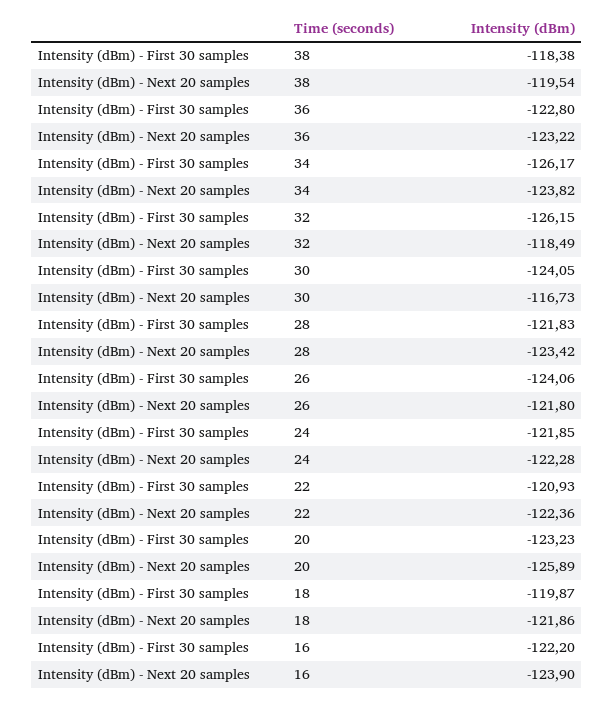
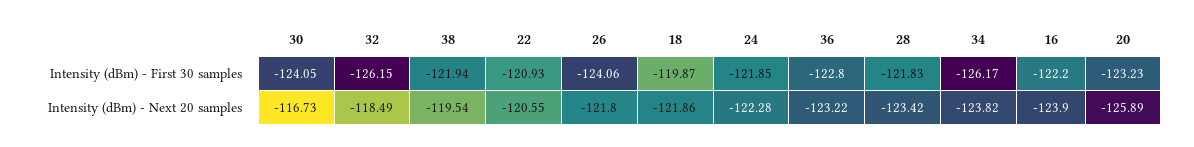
  {
    "Intensity (dBm) - First 30 samples": {
-     "38": -118.38,
+     "38": -121.94,
      "36": -122.8,
      "34": -126.17,
      "32": -126.15,
      "30": -124.05,
      "28": -121.83,
      "26": -124.06,
      "24": -121.85,
      "22": -120.93,
      "20": -123.23,
      "18": -119.87,
      "16": -122.2
    },
    "Intensity (dBm) - Next 20 samples": {
      "38": -119.54,
      "36": -123.22,
      "34": -123.82,
      "32": -118.49,
      "30": -116.73,
      "28": -123.42,
      "26": -121.8,
      "24": -122.28,
-     "22": -122.36,
+     "22": -120.55,
      "20": -125.89,
      "18": -121.86,
      "16": -123.9
    }
  }

